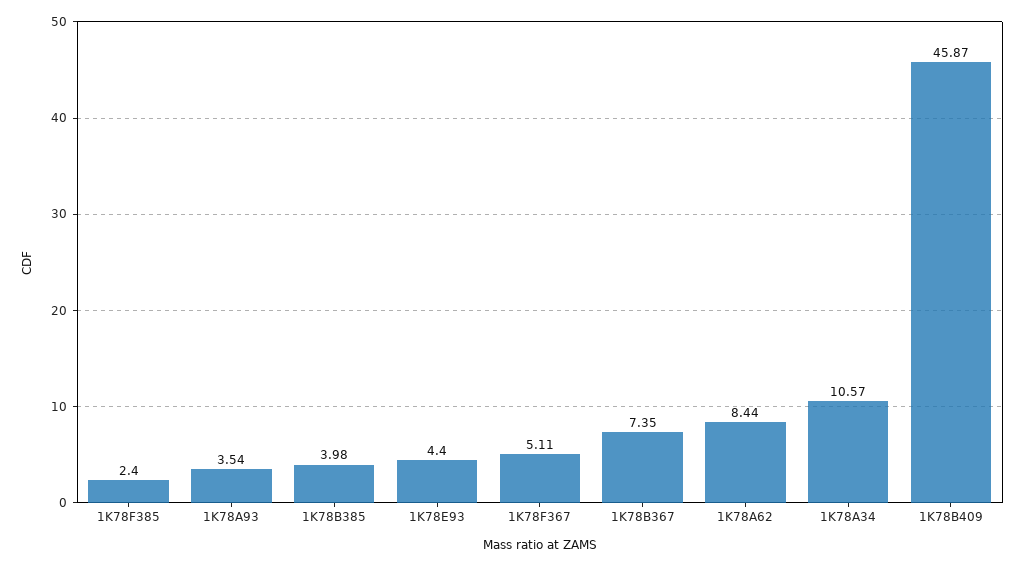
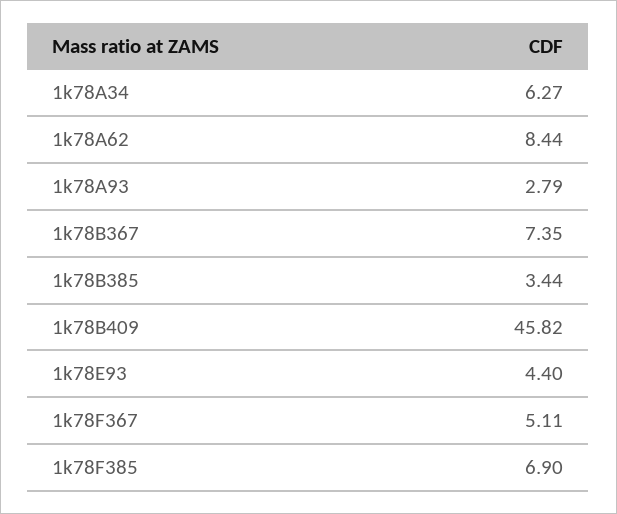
  {
-   "1K78F385": 2.4,
+   "1K78F385": 6.9,
-   "1K78A93": 3.54,
+   "1K78A93": 2.79,
-   "1K78B385": 3.98,
+   "1K78B385": 3.44,
    "1K78E93": 4.4,
    "1K78F367": 5.11,
    "1K78B367": 7.35,
    "1K78A62": 8.44,
-   "1K78A34": 10.57,
+   "1K78A34": 6.27,
-   "1K78B409": 45.87
+   "1K78B409": 45.82
  }

